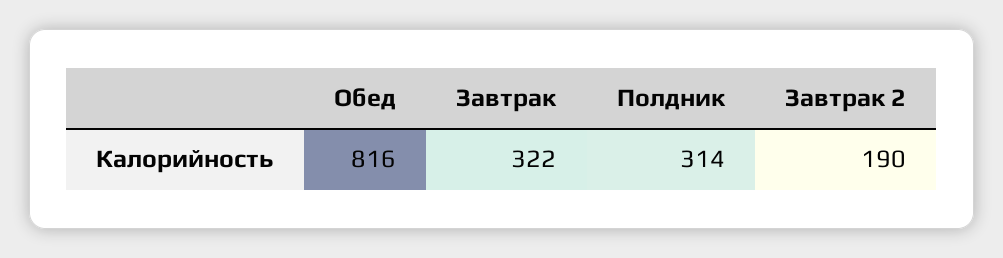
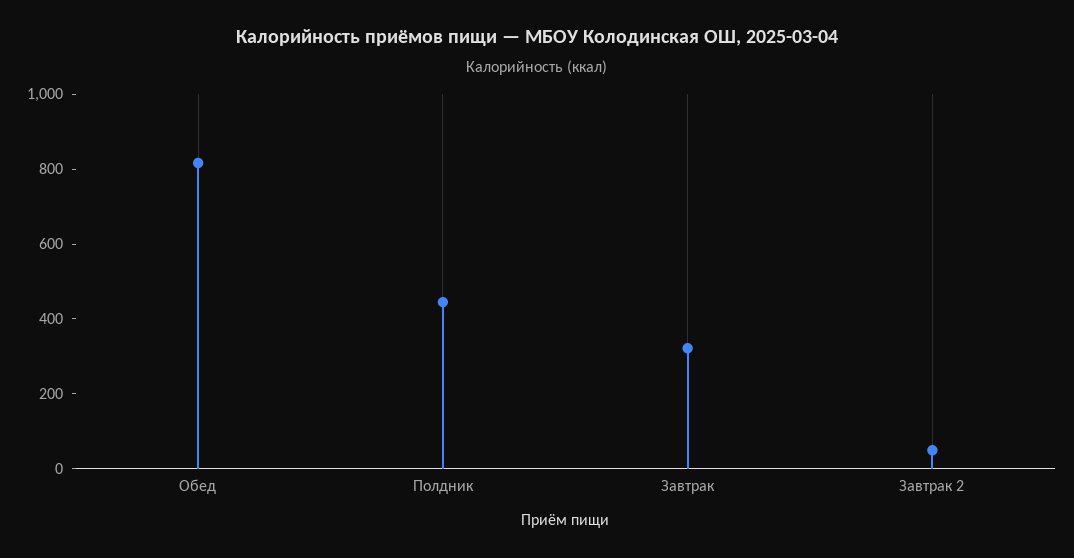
  {
    "Обед": 816,
    "Завтрак": 322,
-   "Полдник": 314,
+   "Полдник": 450,
-   "Завтрак 2": 190
+   "Завтрак 2": 50
  }

